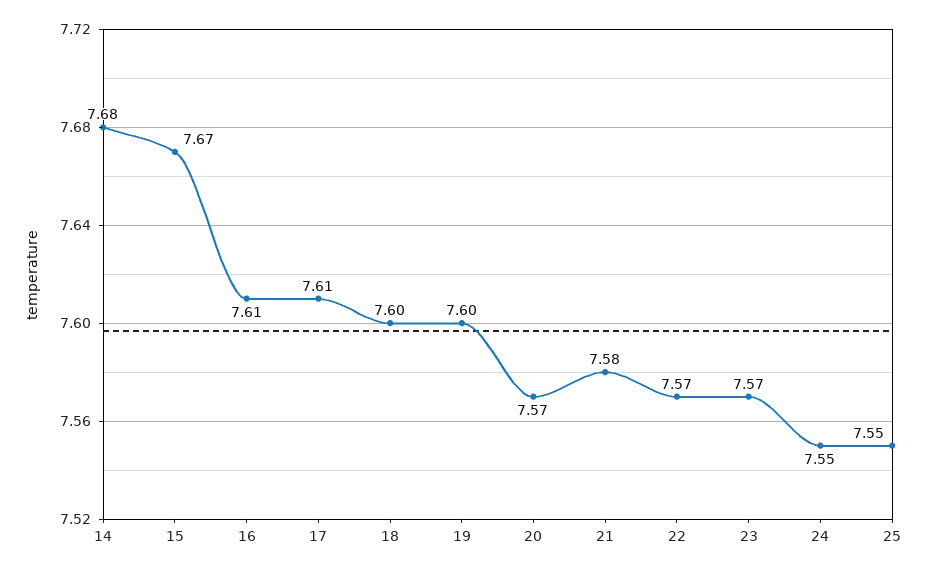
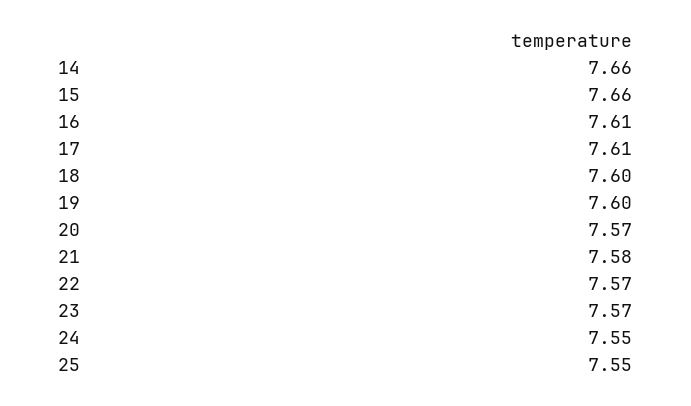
  {
-   "14": 7.68,
+   "14": 7.66,
-   "15": 7.67,
+   "15": 7.66,
    "16": 7.61,
    "17": 7.61,
    "18": 7.6,
    "19": 7.6,
    "20": 7.57,
    "21": 7.58,
    "22": 7.57,
    "23": 7.57,
    "24": 7.55,
    "25": 7.55
  }

